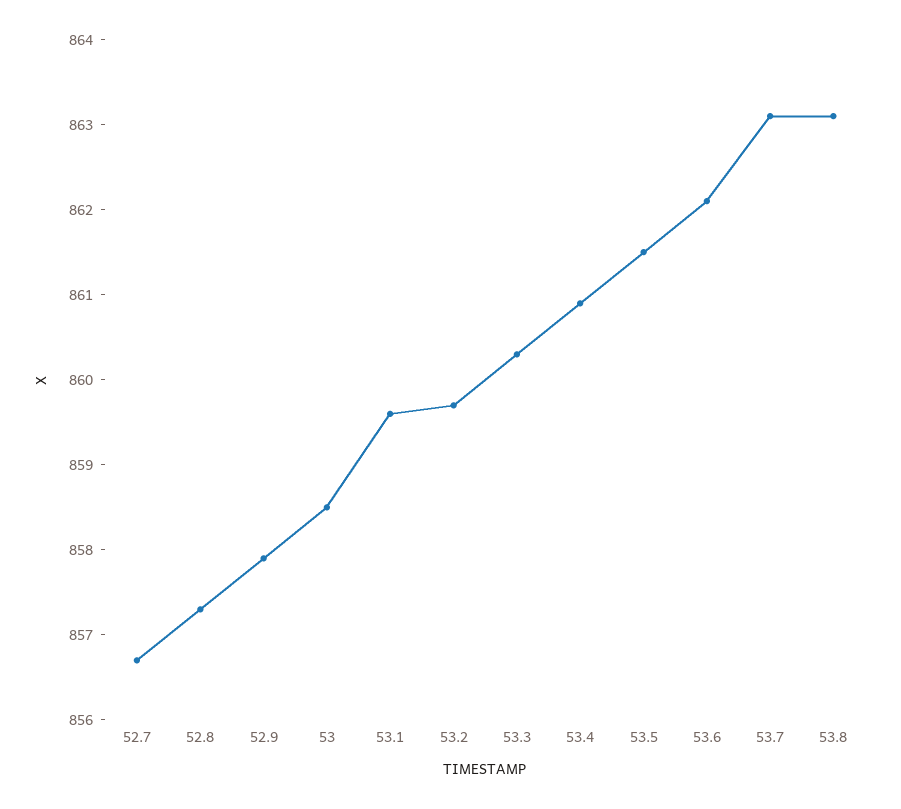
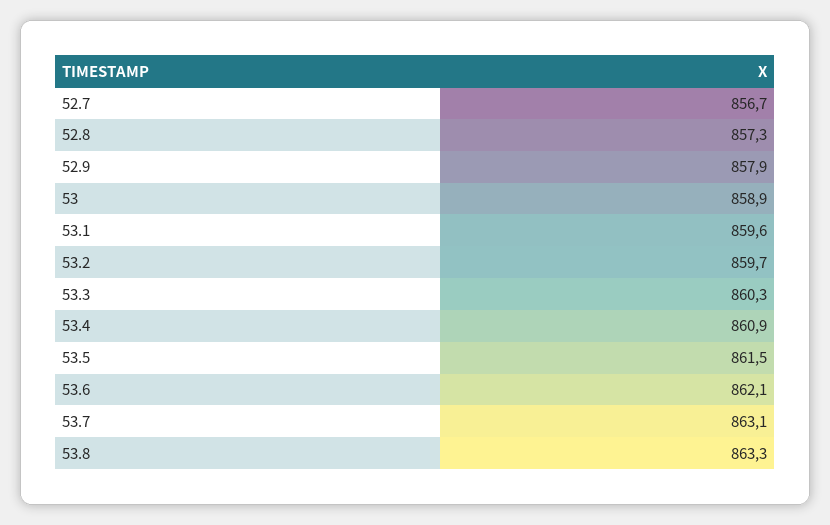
  {
    "52.7": 856.7,
    "52.8": 857.3,
    "52.9": 857.9,
-   "53": 858.5,
+   "53": 858.9,
    "53.1": 859.6,
    "53.2": 859.7,
    "53.3": 860.3,
    "53.4": 860.9,
    "53.5": 861.5,
    "53.6": 862.1,
    "53.7": 863.1,
-   "53.8": 863.1
+   "53.8": 863.3
  }

